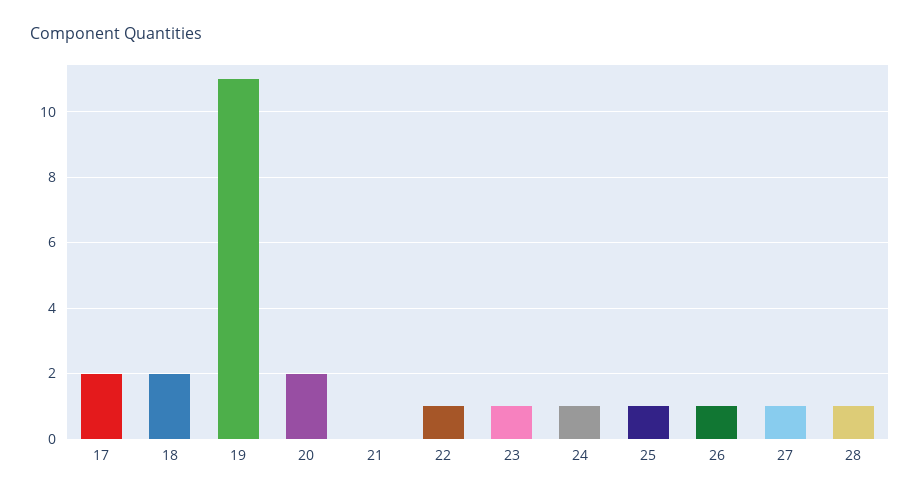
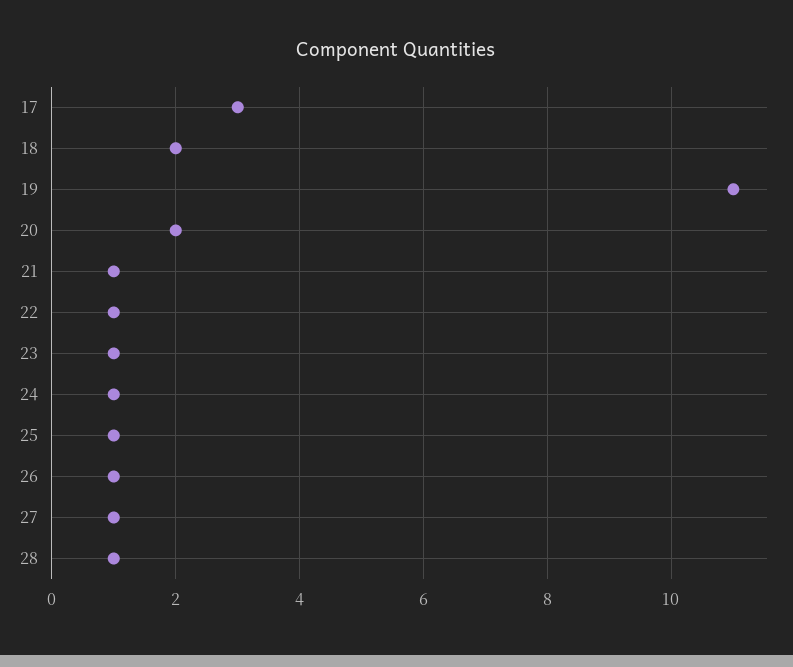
  {
-   "17": 2,
+   "17": 3,
    "18": 2,
    "19": 11,
    "20": 2,
-   "21": 0,
+   "21": 1,
    "22": 1,
    "23": 1,
    "24": 1,
    "25": 1,
    "26": 1,
    "27": 1,
    "28": 1
  }

